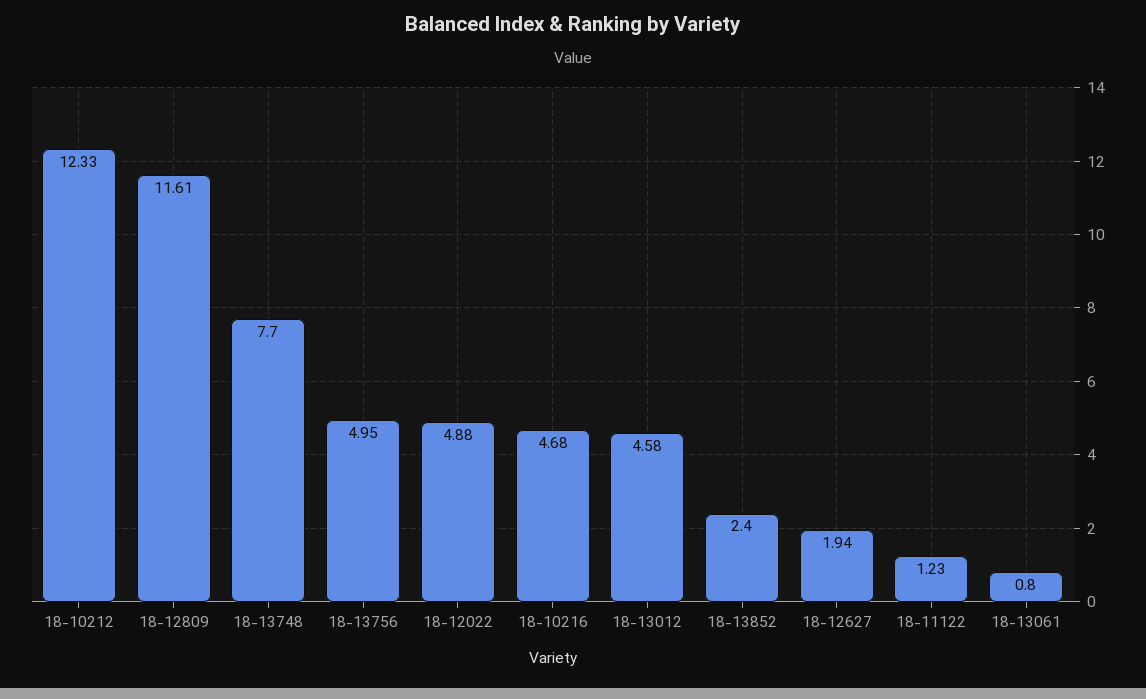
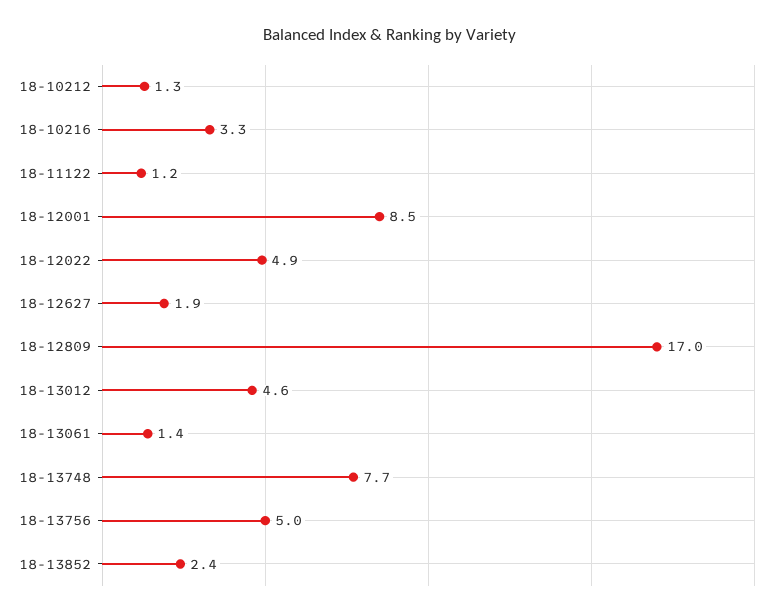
  {
-   "18-10212": 12.33,
+   "18-10212": 1.3,
-   "18-12809": 11.61,
+   "18-12809": 17,
    "18-13748": 7.7,
    "18-13756": 4.95,
    "18-12022": 4.88,
-   "18-10216": 4.68,
+   "18-10216": 3.3,
    "18-13012": 4.58,
    "18-13852": 2.4,
    "18-12627": 1.94,
    "18-11122": 1.23,
-   "18-13061": 0.8
+   "18-13061": 1.4,
+   "18-12001": 8.5
  }

